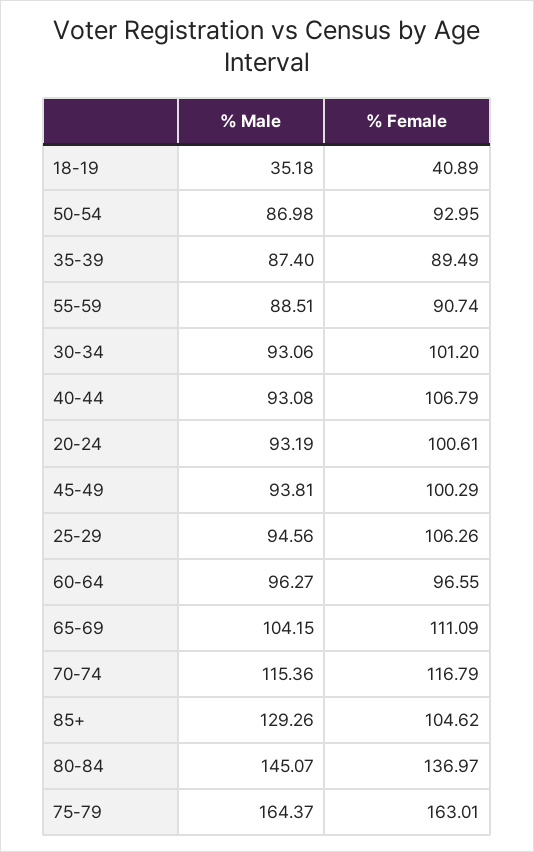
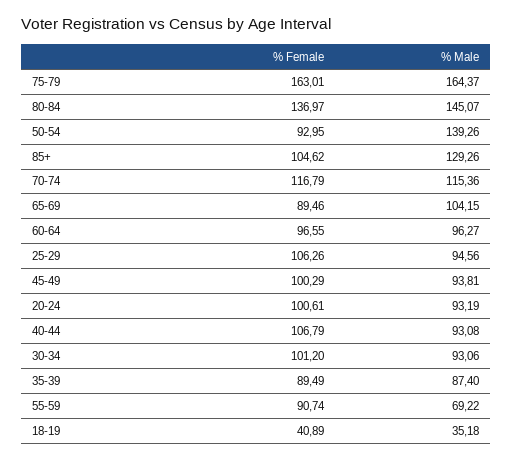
  {
    "% Male": {
      "18-19": 35.18,
-     "50-54": 86.98,
+     "50-54": 139.26,
      "35-39": 87.4,
-     "55-59": 88.51,
+     "55-59": 69.22,
      "30-34": 93.06,
      "40-44": 93.08,
      "20-24": 93.19,
      "45-49": 93.81,
      "25-29": 94.56,
      "60-64": 96.27,
      "65-69": 104.15,
      "70-74": 115.36,
      "85+": 129.26,
      "80-84": 145.07,
      "75-79": 164.37
    },
    "% Female": {
      "18-19": 40.89,
      "50-54": 92.95,
      "35-39": 89.49,
      "55-59": 90.74,
      "30-34": 101.2,
      "40-44": 106.79,
      "20-24": 100.61,
      "45-49": 100.29,
      "25-29": 106.26,
      "60-64": 96.55,
-     "65-69": 111.09,
+     "65-69": 89.46,
      "70-74": 116.79,
      "85+": 104.62,
      "80-84": 136.97,
      "75-79": 163.01
    }
  }

